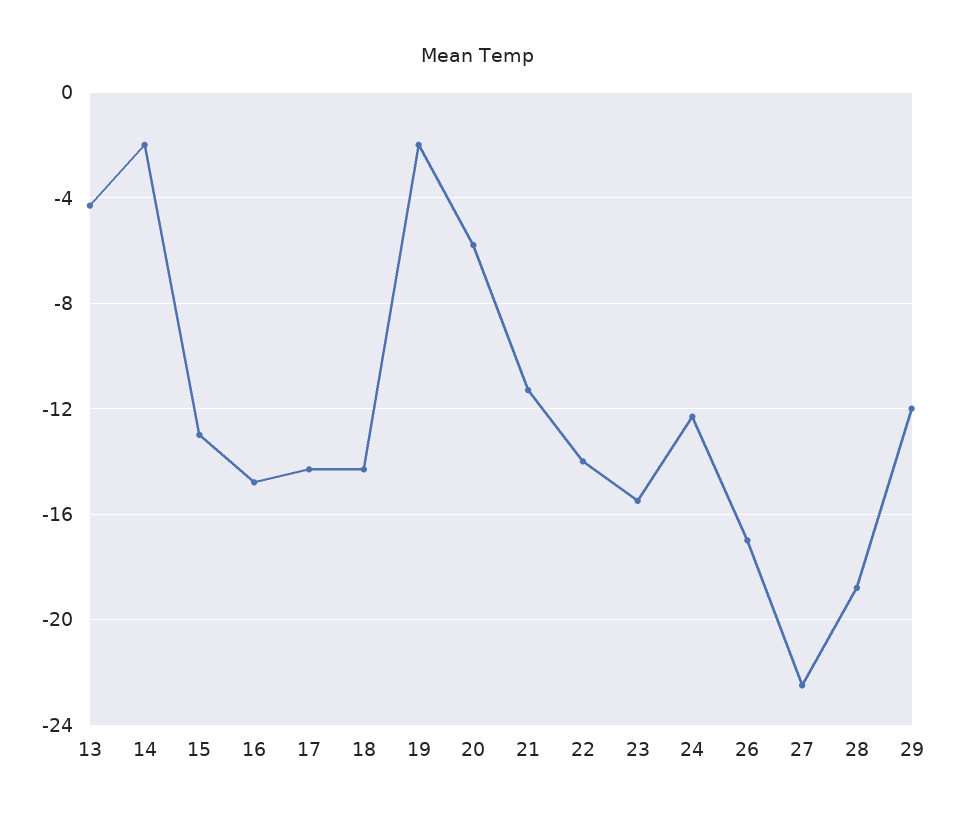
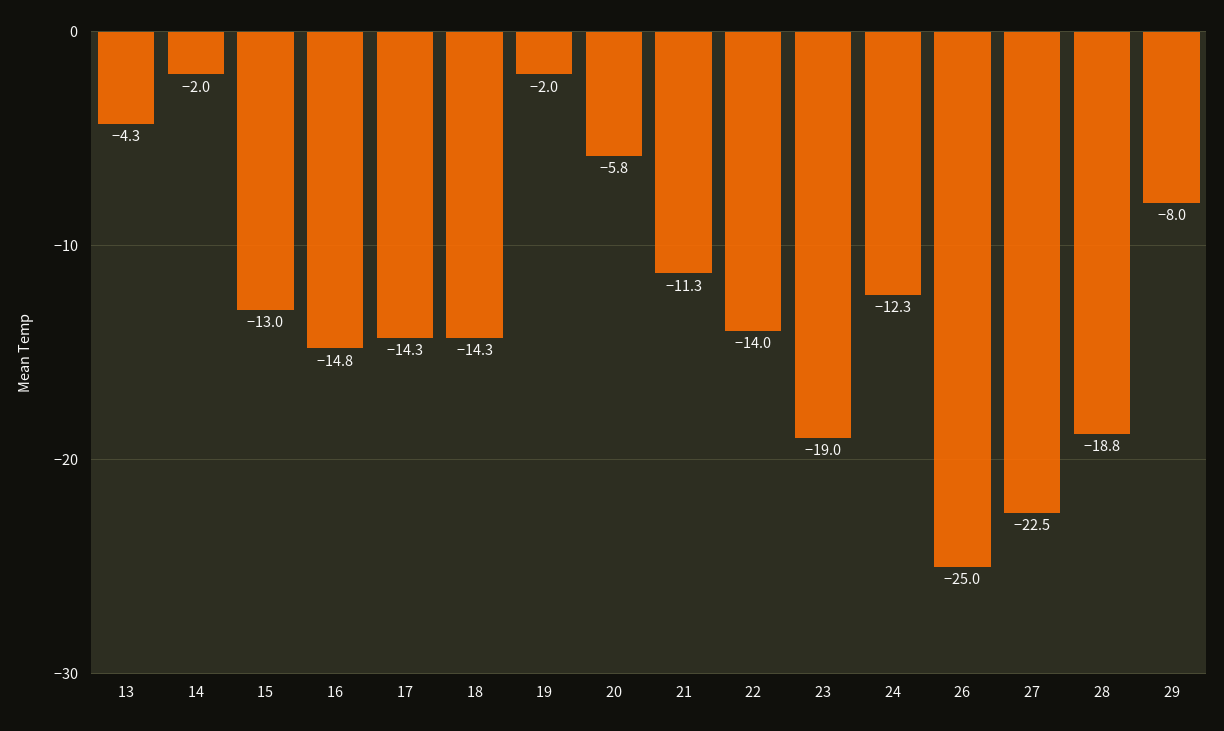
  {
    "13": -4.3,
    "14": -2,
    "15": -13,
    "16": -14.8,
    "17": -14.3,
    "18": -14.3,
    "19": -2,
    "20": -5.8,
    "21": -11.3,
    "22": -14,
-   "23": -15.5,
+   "23": -19,
    "24": -12.3,
-   "26": -17,
+   "26": -25,
    "27": -22.5,
    "28": -18.8,
-   "29": -12
+   "29": -8
  }

